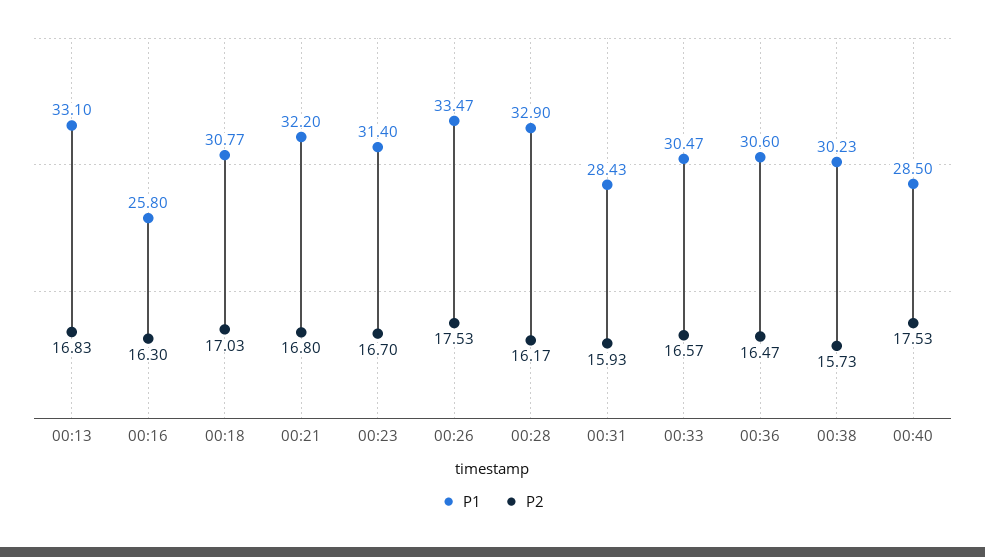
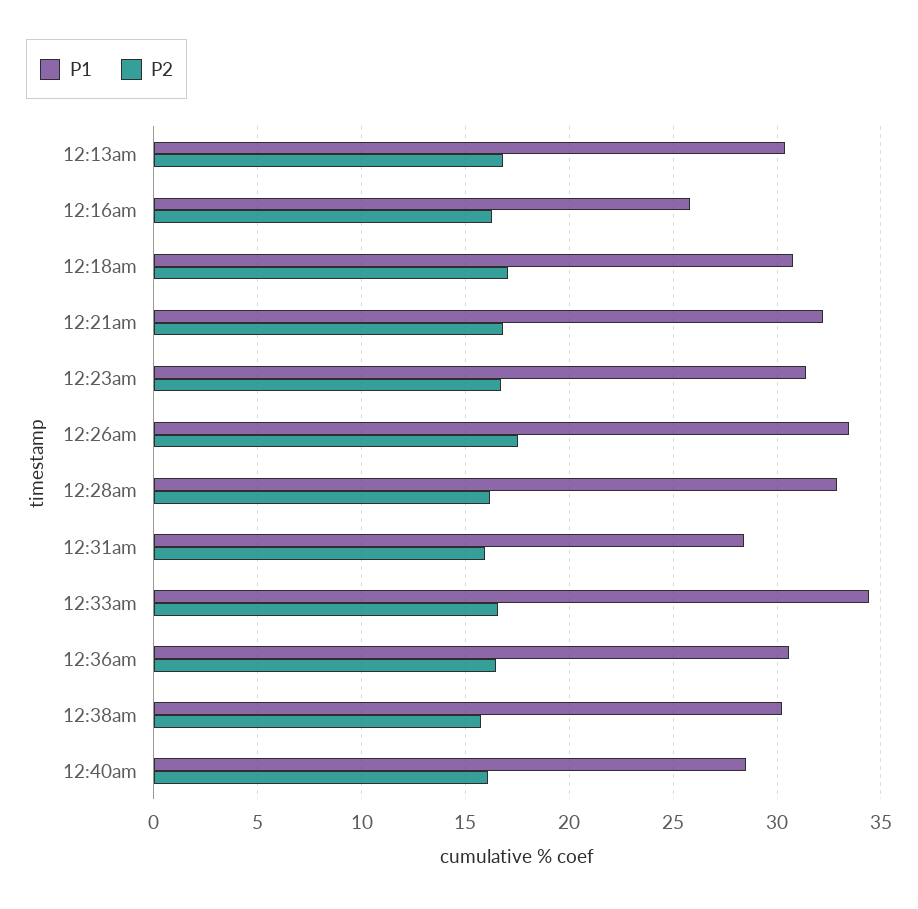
  {
    "P1": {
-     "00:13": 33.1,
+     "00:13": 30.5,
      "00:16": 25.8,
      "00:18": 30.77,
      "00:21": 32.2,
      "00:23": 31.4,
      "00:26": 33.47,
      "00:28": 32.9,
      "00:31": 28.43,
-     "00:33": 30.47,
+     "00:33": 34.5,
      "00:36": 30.6,
      "00:38": 30.23,
      "00:40": 28.5
    },
    "P2": {
      "00:13": 16.83,
      "00:16": 16.3,
      "00:18": 17.03,
      "00:21": 16.8,
      "00:23": 16.7,
      "00:26": 17.53,
      "00:28": 16.17,
      "00:31": 15.93,
      "00:33": 16.57,
      "00:36": 16.47,
      "00:38": 15.73,
-     "00:40": 17.53
+     "00:40": 16
    }
  }

